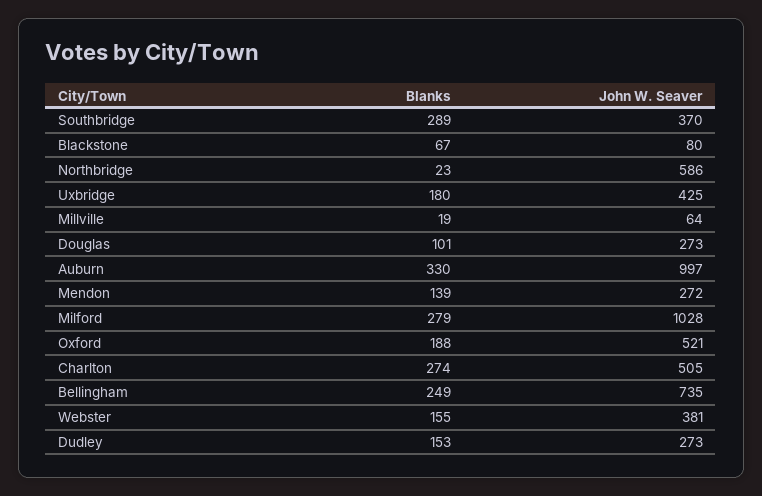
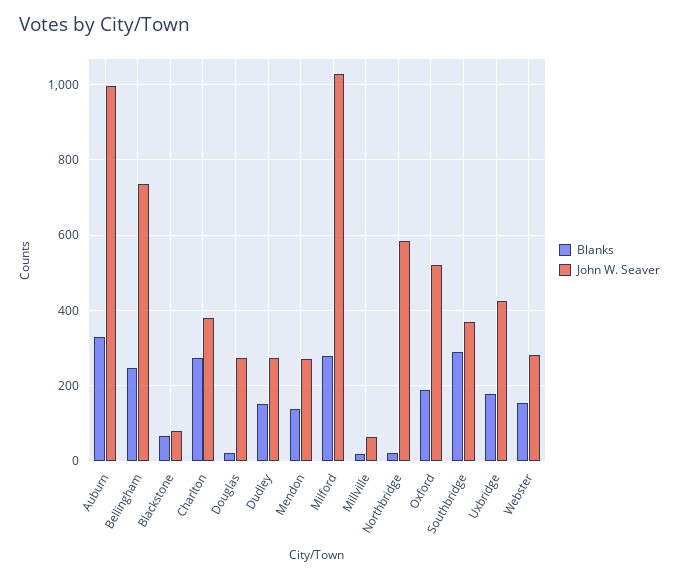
  {
    "Blanks": {
      "Southbridge": 289,
      "Blackstone": 67,
      "Northbridge": 23,
      "Uxbridge": 180,
      "Millville": 19,
-     "Douglas": 101,
+     "Douglas": 20,
      "Auburn": 330,
      "Mendon": 139,
      "Milford": 279,
      "Oxford": 188,
      "Charlton": 274,
      "Bellingham": 249,
      "Webster": 155,
      "Dudley": 153
    },
    "John W. Seaver": {
      "Southbridge": 370,
      "Blackstone": 80,
      "Northbridge": 586,
      "Uxbridge": 425,
      "Millville": 64,
      "Douglas": 273,
      "Auburn": 997,
      "Mendon": 272,
      "Milford": 1028,
      "Oxford": 521,
-     "Charlton": 505,
+     "Charlton": 380,
      "Bellingham": 735,
-     "Webster": 381,
+     "Webster": 280,
      "Dudley": 273
    }
  }

